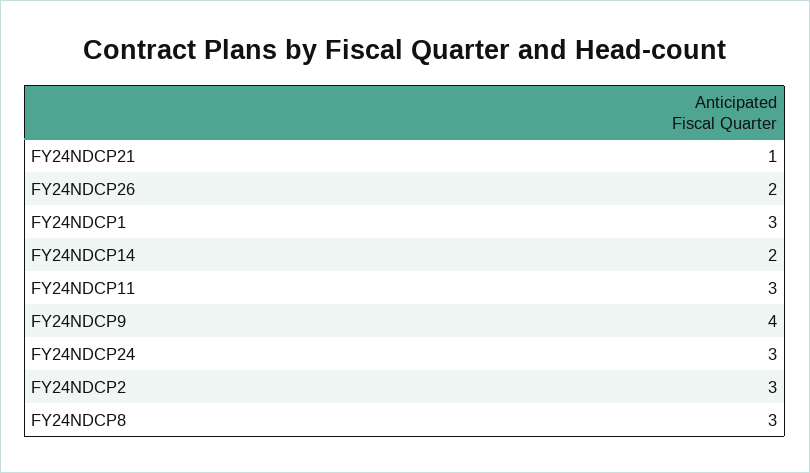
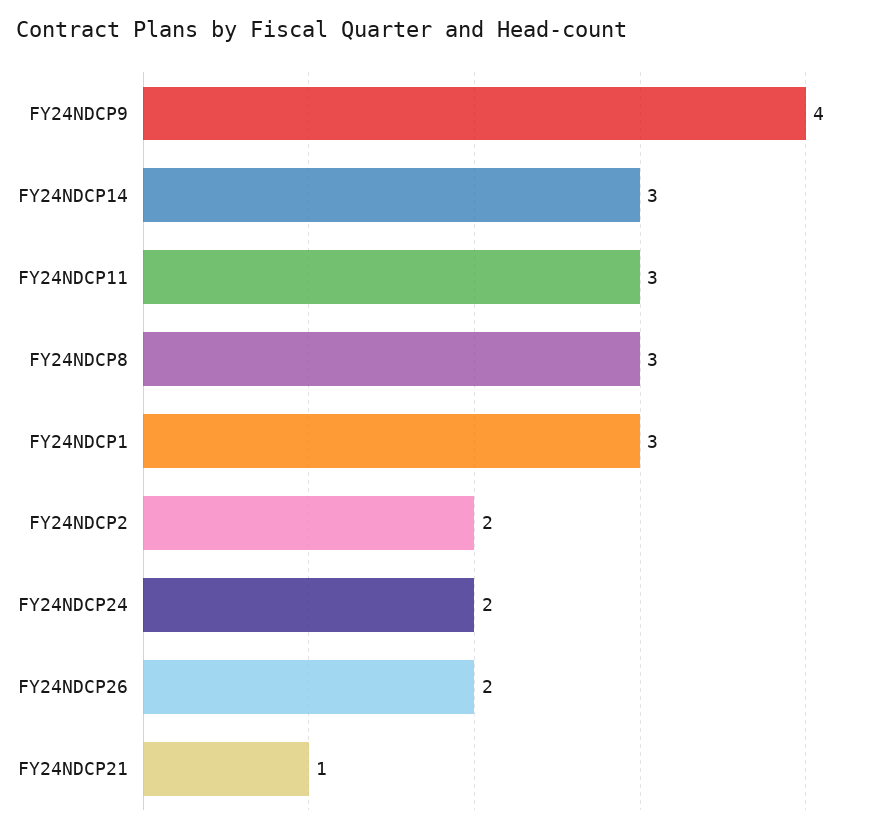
  {
    "FY24NDCP21": 1,
    "FY24NDCP26": 2,
    "FY24NDCP1": 3,
-   "FY24NDCP14": 2,
+   "FY24NDCP14": 3,
    "FY24NDCP11": 3,
    "FY24NDCP9": 4,
-   "FY24NDCP24": 3,
+   "FY24NDCP24": 2,
-   "FY24NDCP2": 3,
+   "FY24NDCP2": 2,
    "FY24NDCP8": 3
  }

